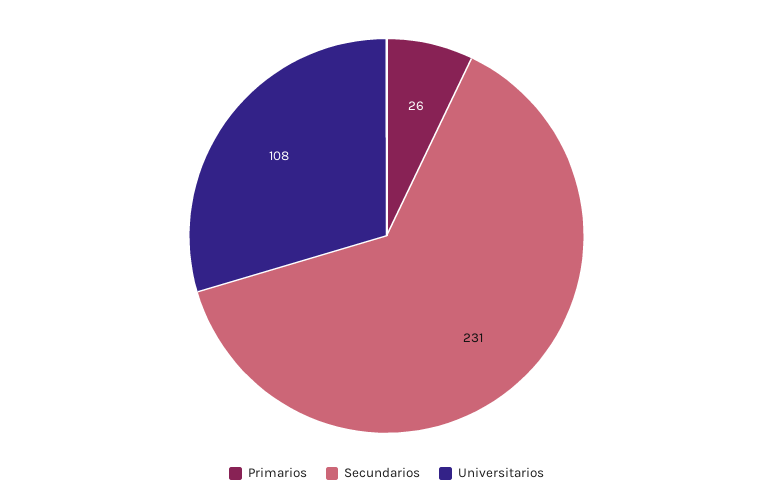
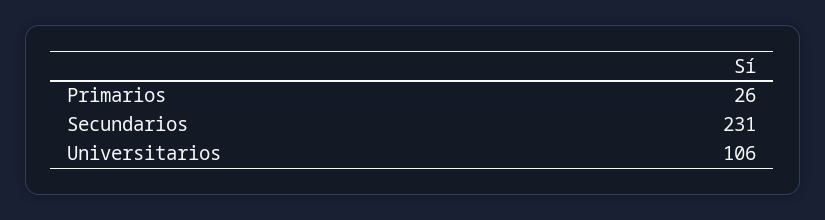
  {
    "Primarios": 26,
    "Secundarios": 231,
-   "Universitarios": 108
+   "Universitarios": 106
  }

